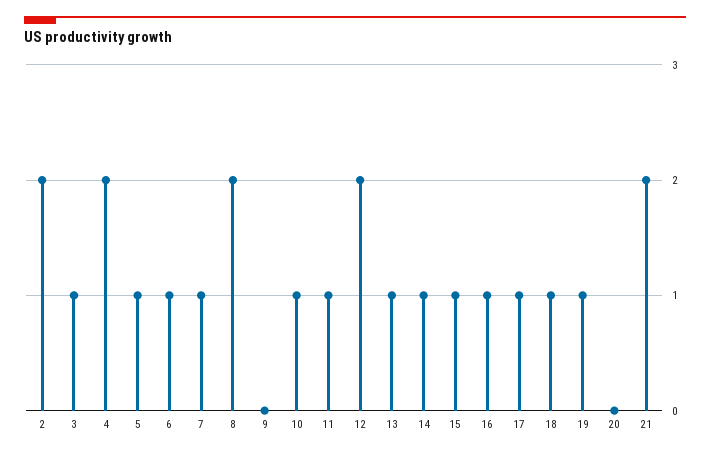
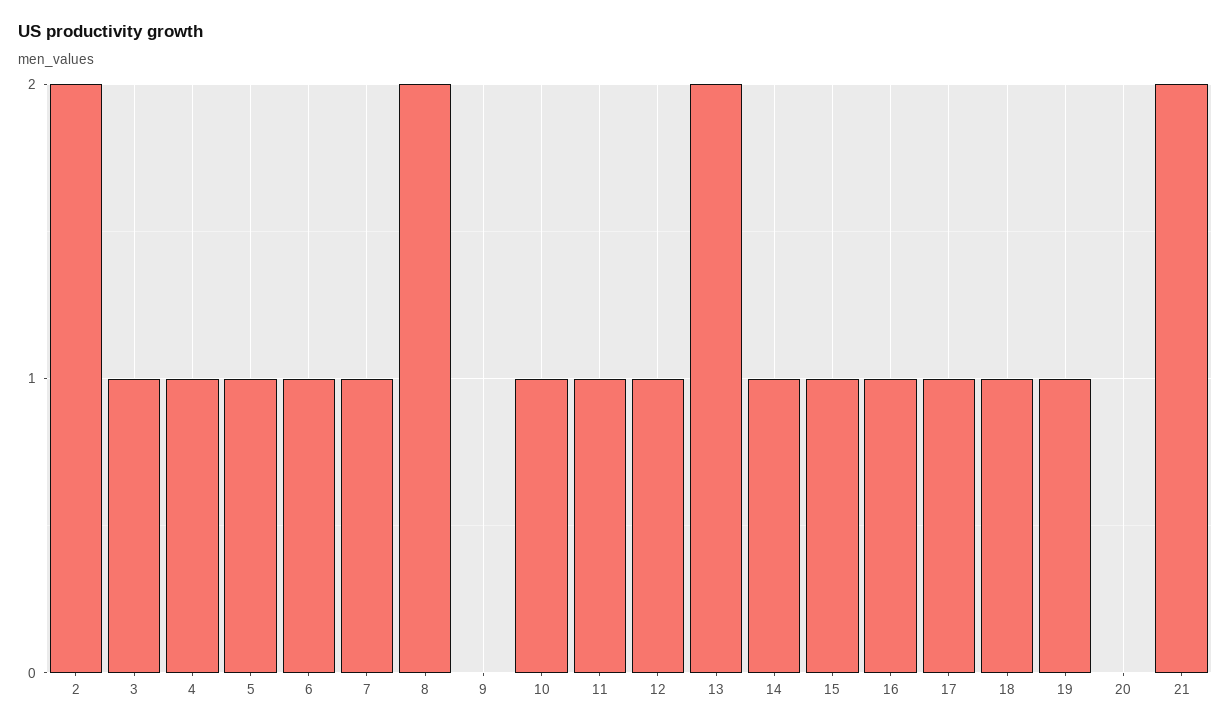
  {
    "2": 2,
    "3": 1,
-   "4": 2,
+   "4": 1,
    "5": 1,
    "6": 1,
    "7": 1,
    "8": 2,
    "9": 0,
    "10": 1,
    "11": 1,
-   "12": 2,
+   "12": 1,
-   "13": 1,
+   "13": 2,
    "14": 1,
    "15": 1,
    "16": 1,
    "17": 1,
    "18": 1,
    "19": 1,
    "20": 0,
    "21": 2
  }

